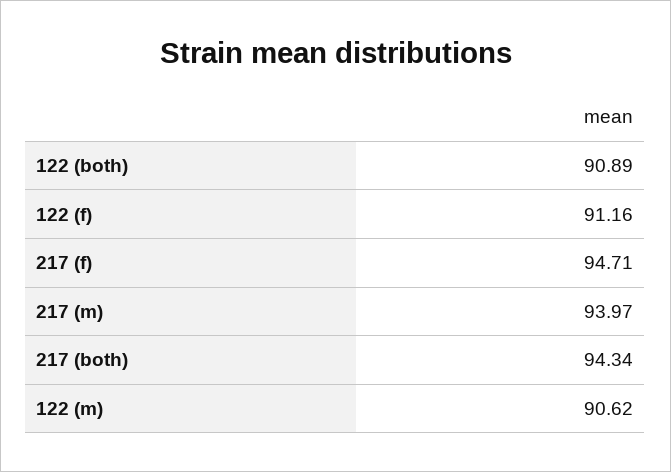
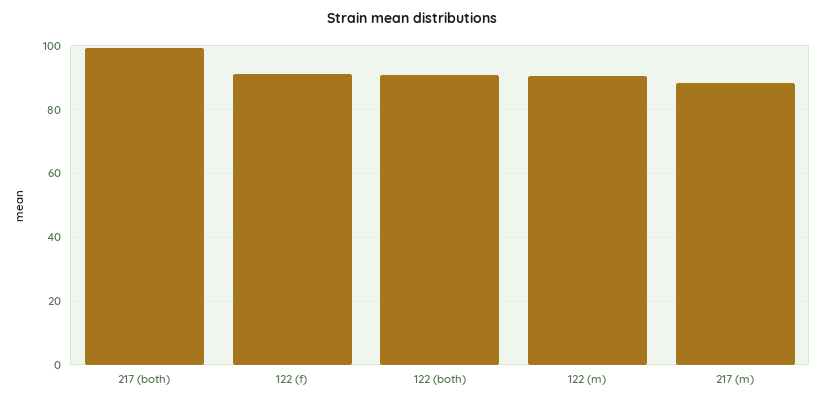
  {
    "122 (both)": 90.89,
    "122 (f)": 91.16,
-   "217 (f)": 94.71,
-   "217 (m)": 93.97,
+   "217 (m)": 88,
-   "217 (both)": 94.34,
+   "217 (both)": 100,
    "122 (m)": 90.62
  }

